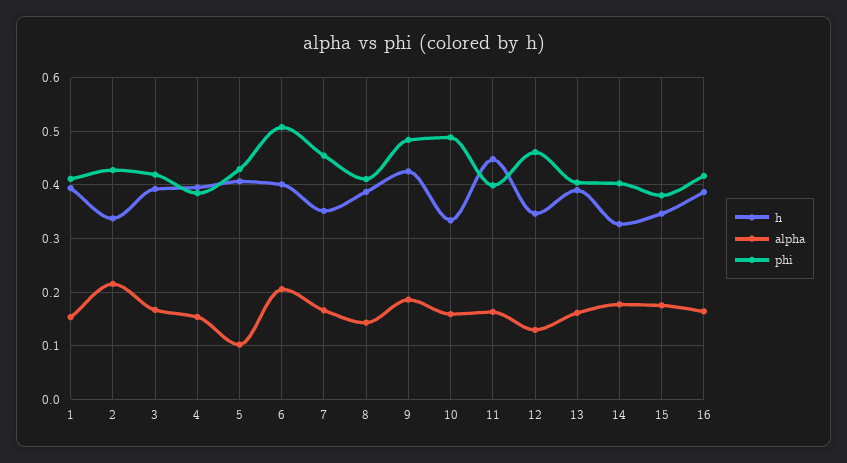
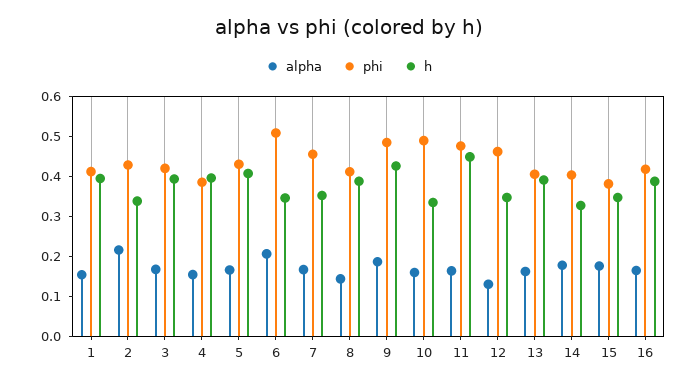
  {
    "h": {
      "1": 0.4,
      "2": 0.34,
      "3": 0.4,
      "4": 0.4,
      "5": 0.4,
-     "6": 0.4,
+     "6": 0.34,
      "7": 0.36,
      "8": 0.38,
      "9": 0.42,
      "10": 0.34,
      "11": 0.44,
      "12": 0.34,
      "13": 0.4,
      "14": 0.32,
      "15": 0.34,
      "16": 0.38
    },
    "alpha": {
      "1": 0.16,
      "2": 0.22,
      "3": 0.16,
      "4": 0.16,
-     "5": 0.1,
+     "5": 0.16,
      "6": 0.2,
      "7": 0.16,
      "8": 0.14,
      "9": 0.18,
      "10": 0.16,
      "11": 0.16,
      "12": 0.12,
      "13": 0.16,
      "14": 0.18,
      "15": 0.18,
      "16": 0.16
    },
    "phi": {
      "1": 0.42,
      "2": 0.42,
      "3": 0.42,
      "4": 0.38,
      "5": 0.42,
      "6": 0.5,
      "7": 0.46,
      "8": 0.42,
      "9": 0.48,
      "10": 0.48,
-     "11": 0.4,
+     "11": 0.48,
      "12": 0.46,
      "13": 0.4,
      "14": 0.4,
      "15": 0.38,
      "16": 0.42
    }
  }

